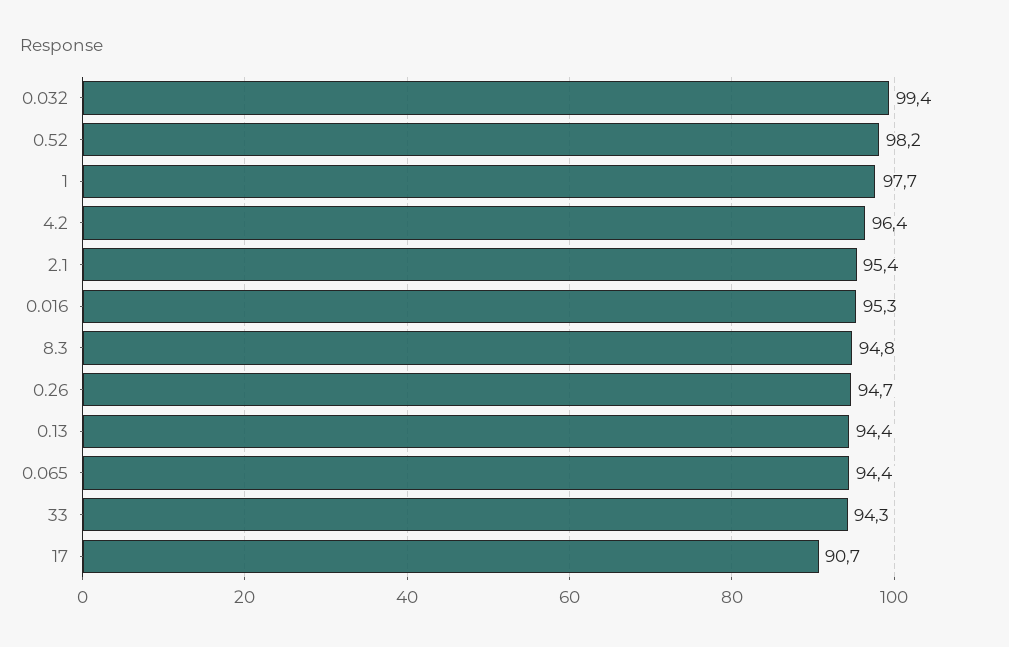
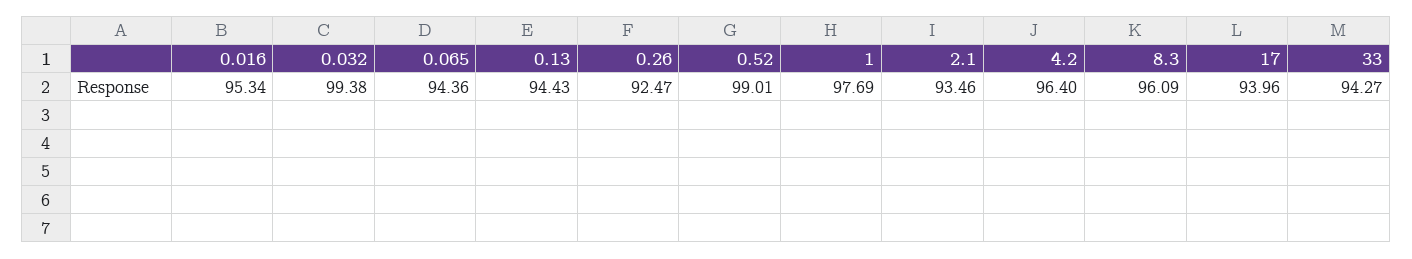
  {
    "0.032": 99.38,
-   "0.52": 98.2,
+   "0.52": 99.01,
    "1": 97.69,
    "4.2": 96.4,
-   "2.1": 95.4,
+   "2.1": 93.46,
    "0.016": 95.34,
-   "8.3": 94.8,
+   "8.3": 96.09,
-   "0.26": 94.7,
+   "0.26": 92.47,
    "0.13": 94.43,
    "0.065": 94.36,
    "33": 94.27,
-   "17": 90.7
+   "17": 93.96
  }

